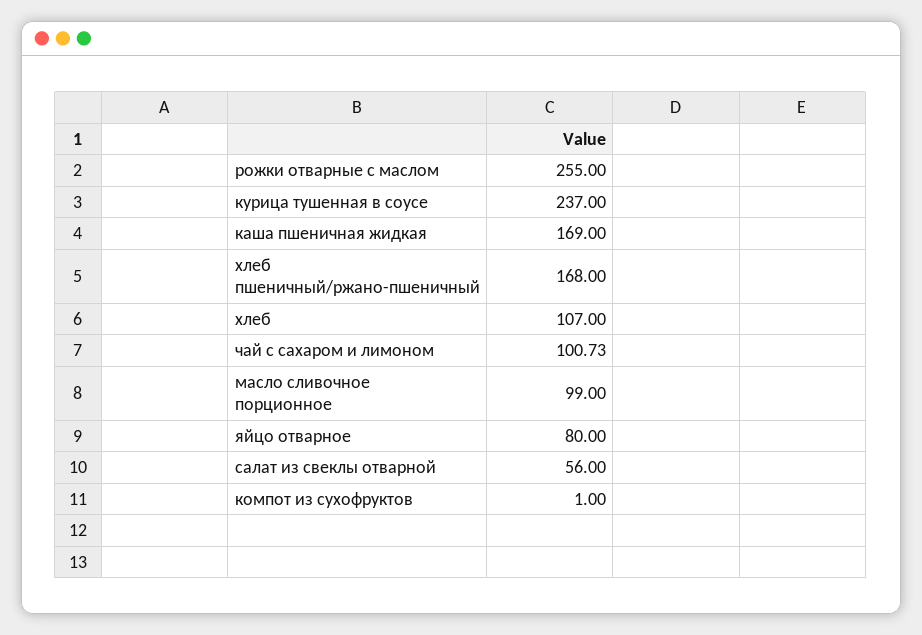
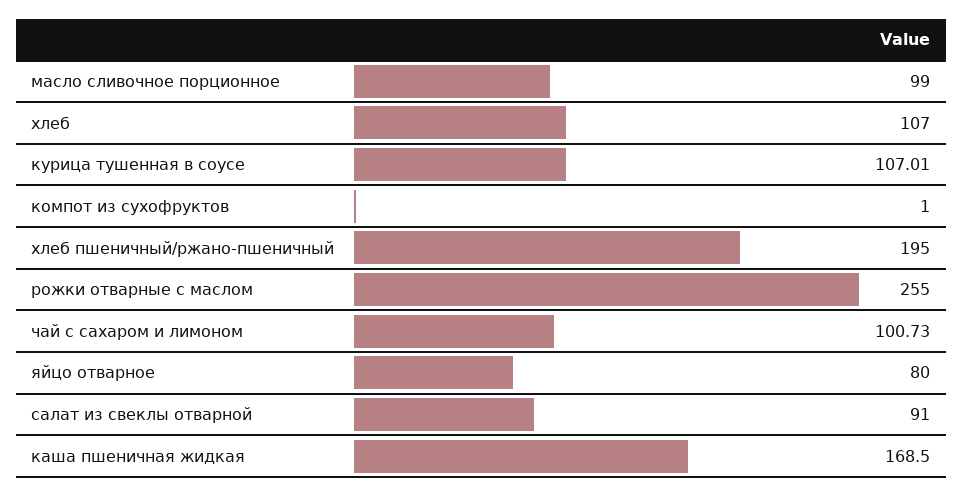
  {
    "рожки отварные с маслом": 255,
-   "курица тушенная в соусе": 237,
+   "курица тушенная в соусе": 107.01,
-   "каша пшеничная жидкая": 169,
+   "каша пшеничная жидкая": 168.5,
-   "хлеб пшеничный/ржано-пшеничный": 168,
+   "хлеб пшеничный/ржано-пшеничный": 195,
    "хлеб": 107,
    "чай с сахаром и лимоном": 100.73,
    "масло сливочное порционное": 99,
    "яйцо отварное": 80,
-   "салат из свеклы отварной": 56,
+   "салат из свеклы отварной": 91,
    "компот из сухофруктов": 1
  }

